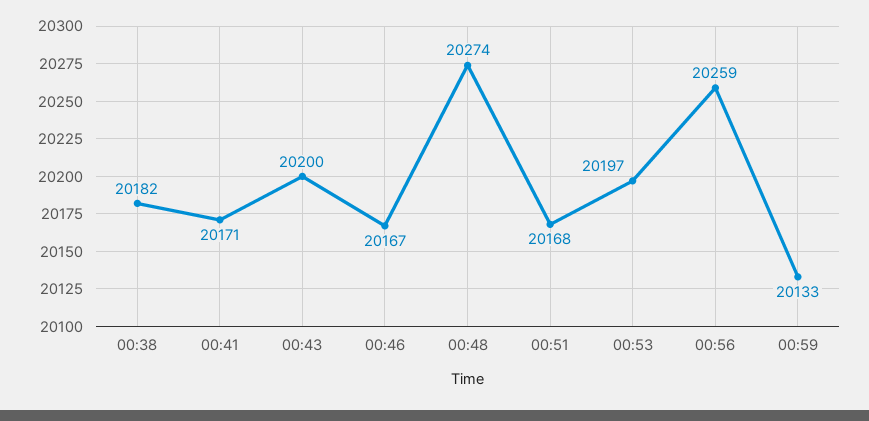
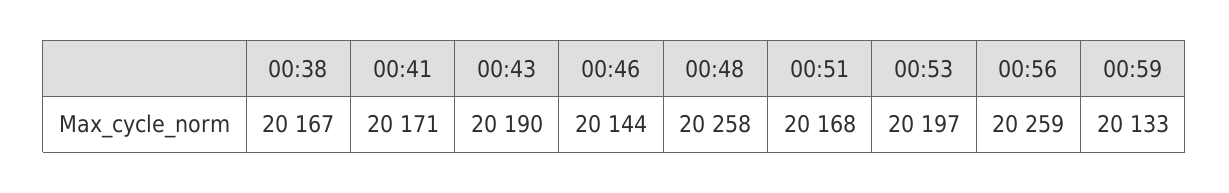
  {
-   "00:38": 20182,
+   "00:38": 20167,
    "00:41": 20171,
-   "00:43": 20200,
+   "00:43": 20190,
-   "00:46": 20167,
+   "00:46": 20144,
-   "00:48": 20274,
+   "00:48": 20258,
    "00:51": 20168,
    "00:53": 20197,
    "00:56": 20259,
    "00:59": 20133
  }

